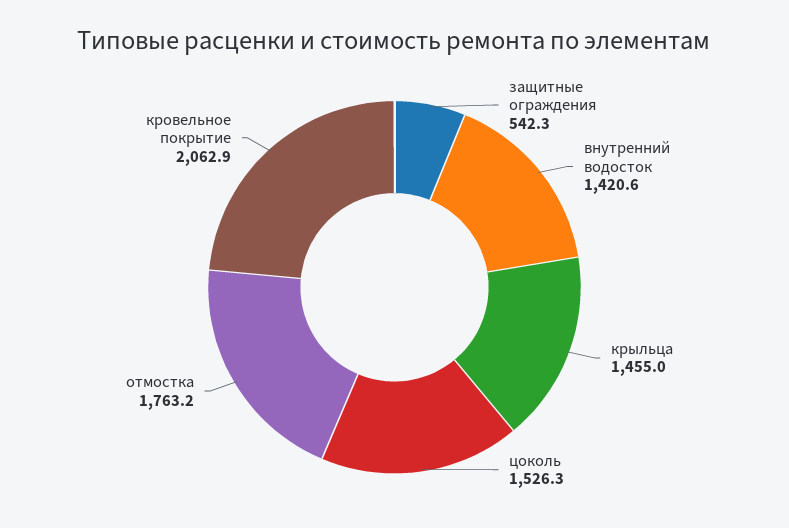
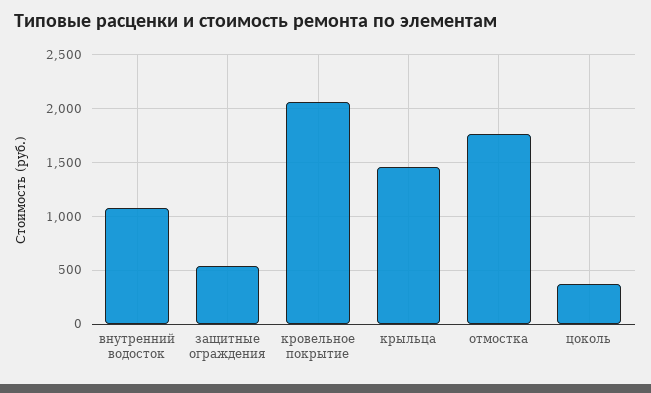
  {
    "защитные ограждения": 542.3,
-   "внутренний водосток": 1420.6,
+   "внутренний водосток": 1100,
    "крыльца": 1455,
-   "цоколь": 1526.3,
+   "цоколь": 400,
    "отмостка": 1763.2,
    "кровельное покрытие": 2062.9
  }

